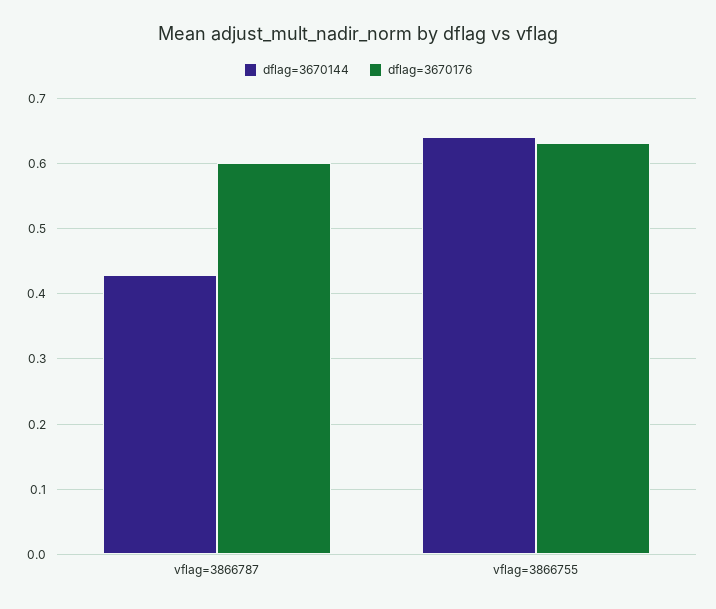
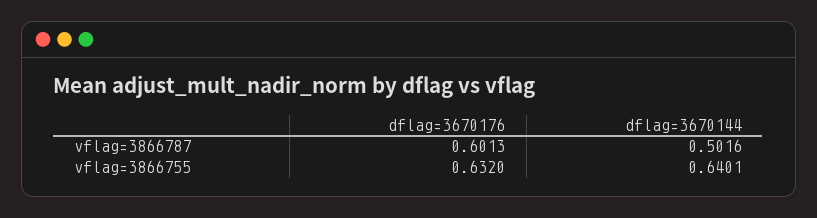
  {
    "dflag=3670144": {
-     "vflag=3866787": 0.43,
+     "vflag=3866787": 0.5016,
      "vflag=3866755": 0.6401
    },
    "dflag=3670176": {
      "vflag=3866787": 0.6013,
      "vflag=3866755": 0.632
    }
  }

